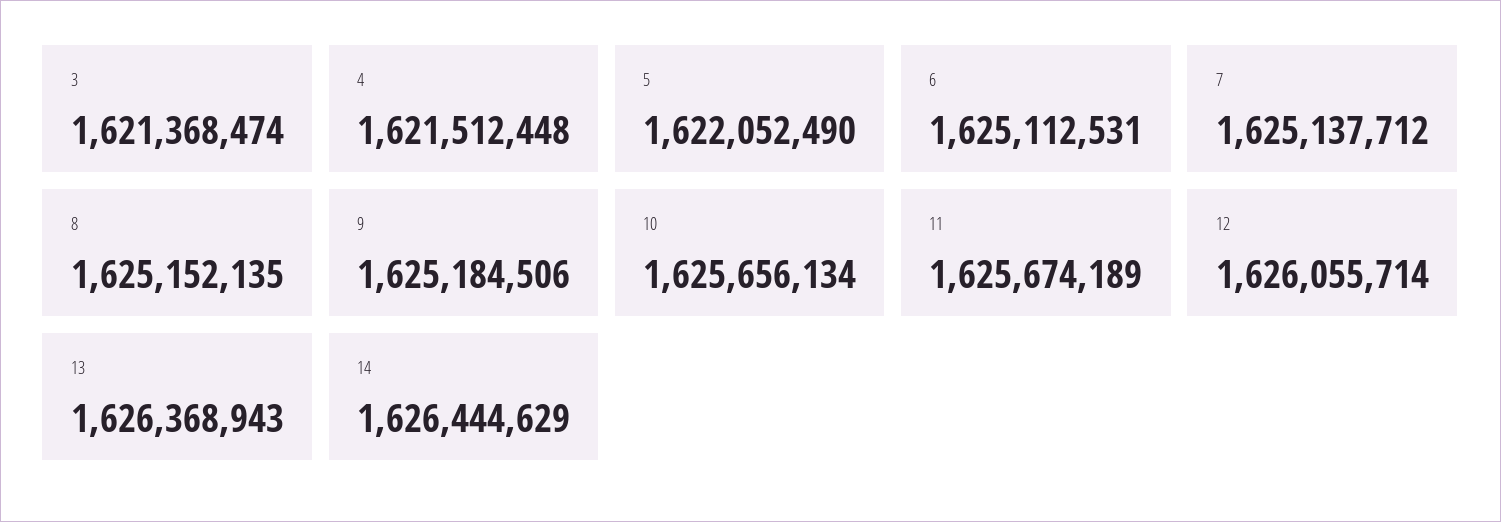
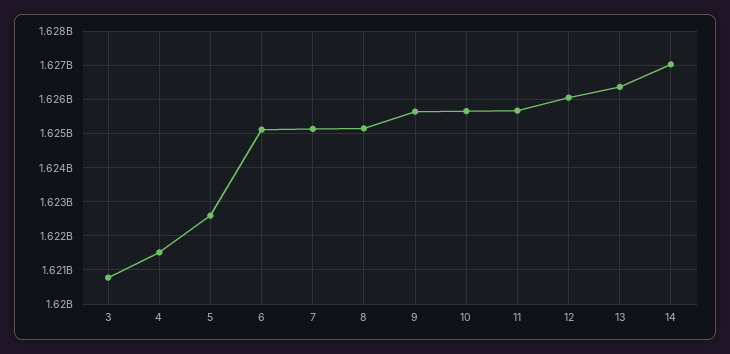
  {
-   "3": 1621368474,
+   "3": 1620800000,
    "4": 1621512448,
-   "5": 1622052490,
+   "5": 1622600000,
    "6": 1625112531,
    "7": 1625137712,
    "8": 1625152135,
-   "9": 1625184506,
+   "9": 1625600000,
    "10": 1625656134,
    "11": 1625674189,
    "12": 1626055714,
    "13": 1626368943,
-   "14": 1626444629
+   "14": 1627000000
  }

